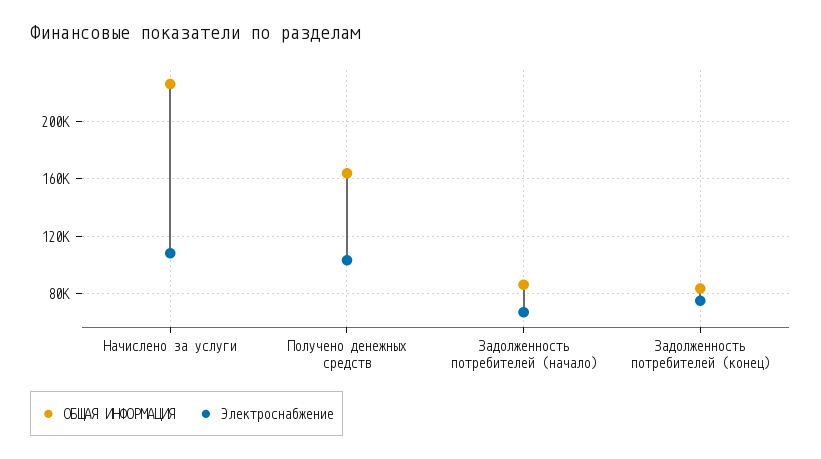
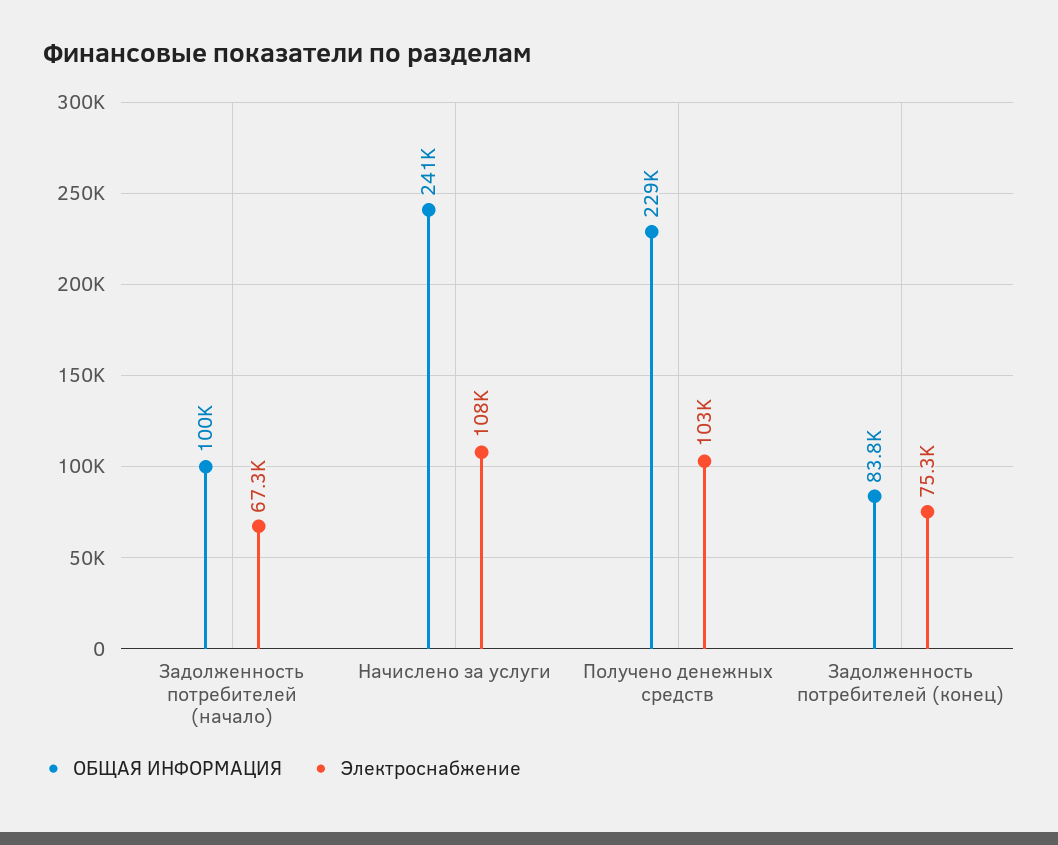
  {
    "ОБЩАЯ ИНФОРМАЦИЯ": {
-     "Начислено за услуги": 225000,
+     "Начислено за услуги": 241000,
-     "Получено денежных средств": 165000,
+     "Получено денежных средств": 229000,
-     "Задолженность потребителей (начало)": 85000,
+     "Задолженность потребителей (начало)": 100000,
      "Задолженность потребителей (конец)": 83800
    },
    "Электроснабжение": {
      "Начислено за услуги": 108000,
      "Получено денежных средств": 103000,
      "Задолженность потребителей (начало)": 67300,
      "Задолженность потребителей (конец)": 75300
    }
  }

